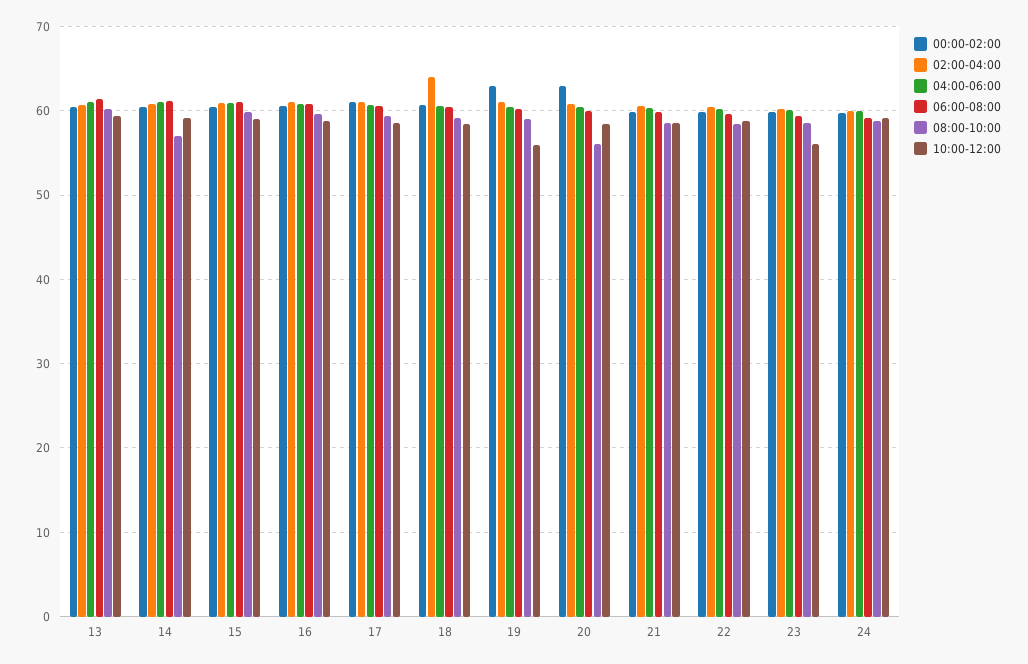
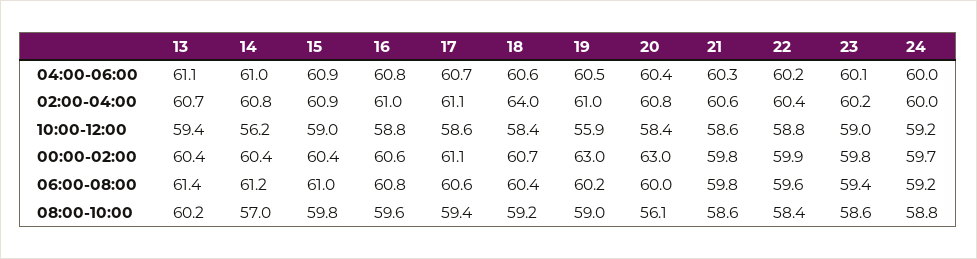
  {
    "00:00-02:00": {
      "13": 60.4,
      "14": 60.4,
      "15": 60.4,
      "16": 60.6,
      "17": 61.1,
      "18": 60.7,
      "19": 63,
      "20": 63,
      "21": 59.8,
      "22": 59.9,
      "23": 59.8,
      "24": 59.7
    },
    "02:00-04:00": {
      "13": 60.7,
      "14": 60.8,
      "15": 60.9,
      "16": 61,
      "17": 61.1,
      "18": 64,
      "19": 61,
      "20": 60.8,
      "21": 60.6,
      "22": 60.4,
      "23": 60.2,
      "24": 60
    },
    "04:00-06:00": {
      "13": 61.1,
      "14": 61,
      "15": 60.9,
      "16": 60.8,
      "17": 60.7,
      "18": 60.6,
      "19": 60.5,
      "20": 60.4,
      "21": 60.3,
      "22": 60.2,
      "23": 60.1,
      "24": 60
    },
    "06:00-08:00": {
      "13": 61.4,
      "14": 61.2,
      "15": 61,
      "16": 60.8,
      "17": 60.6,
      "18": 60.4,
      "19": 60.2,
      "20": 60,
      "21": 59.8,
      "22": 59.6,
      "23": 59.4,
      "24": 59.2
    },
    "08:00-10:00": {
      "13": 60.2,
      "14": 57,
      "15": 59.8,
      "16": 59.6,
      "17": 59.4,
      "18": 59.2,
      "19": 59,
      "20": 56.1,
      "21": 58.6,
      "22": 58.4,
      "23": 58.6,
      "24": 58.8
    },
    "10:00-12:00": {
      "13": 59.4,
-     "14": 59,
+     "14": 56.2,
      "15": 59,
      "16": 58.8,
      "17": 58.6,
      "18": 58.4,
      "19": 55.9,
      "20": 58.4,
      "21": 58.6,
      "22": 58.8,
-     "23": 56,
+     "23": 59,
      "24": 59.2
    }
  }

